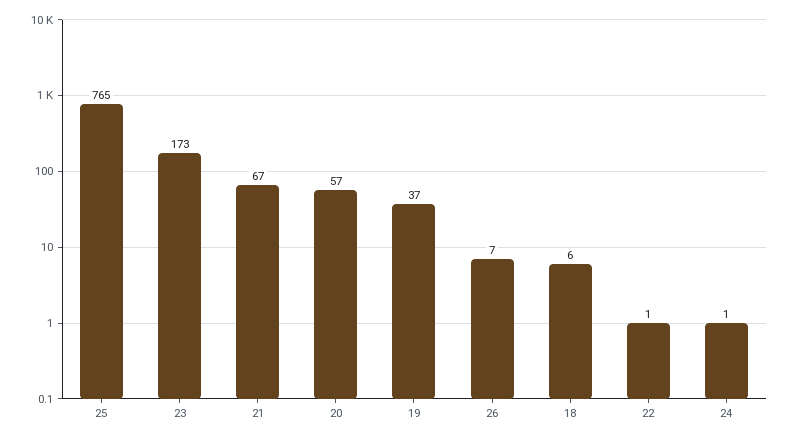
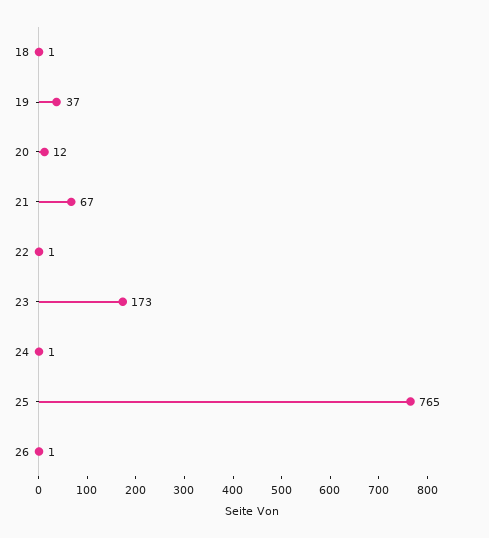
  {
    "25": 765,
    "23": 173,
    "21": 67,
-   "20": 57,
+   "20": 12,
    "19": 37,
-   "26": 7,
+   "26": 1,
-   "18": 6,
+   "18": 1,
    "22": 1,
    "24": 1
  }

